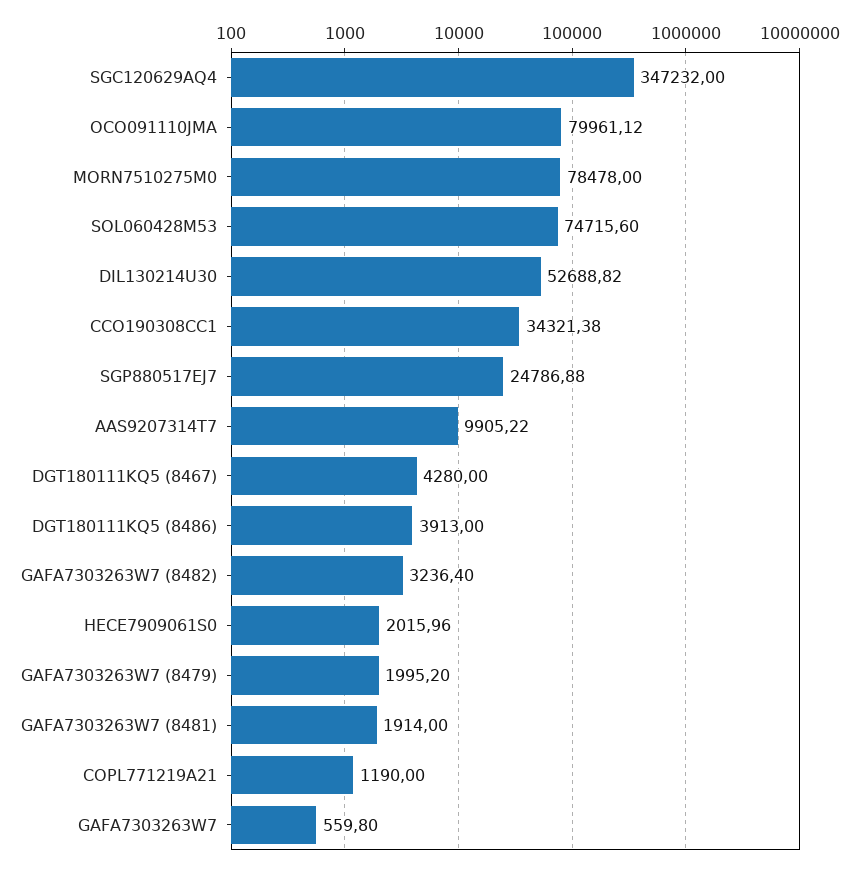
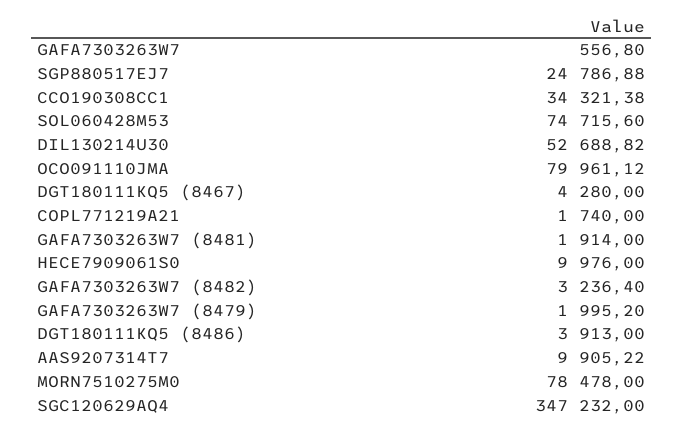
  {
    "SGC120629AQ4": 347232,
    "OCO091110JMA": 79961.12,
    "MORN7510275M0": 78478,
    "SOL060428M53": 74715.6,
    "DIL130214U30": 52688.82,
    "CCO190308CC1": 34321.38,
    "SGP880517EJ7": 24786.88,
    "AAS9207314T7": 9905.22,
    "DGT180111KQ5 (8467)": 4280,
    "DGT180111KQ5 (8486)": 3913,
    "GAFA7303263W7 (8482)": 3236.4,
-   "HECE7909061S0": 2015.96,
+   "HECE7909061S0": 9976,
    "GAFA7303263W7 (8479)": 1995.2,
    "GAFA7303263W7 (8481)": 1914,
-   "COPL771219A21": 1190,
+   "COPL771219A21": 1740,
-   "GAFA7303263W7": 559.8
+   "GAFA7303263W7": 556.8
  }

